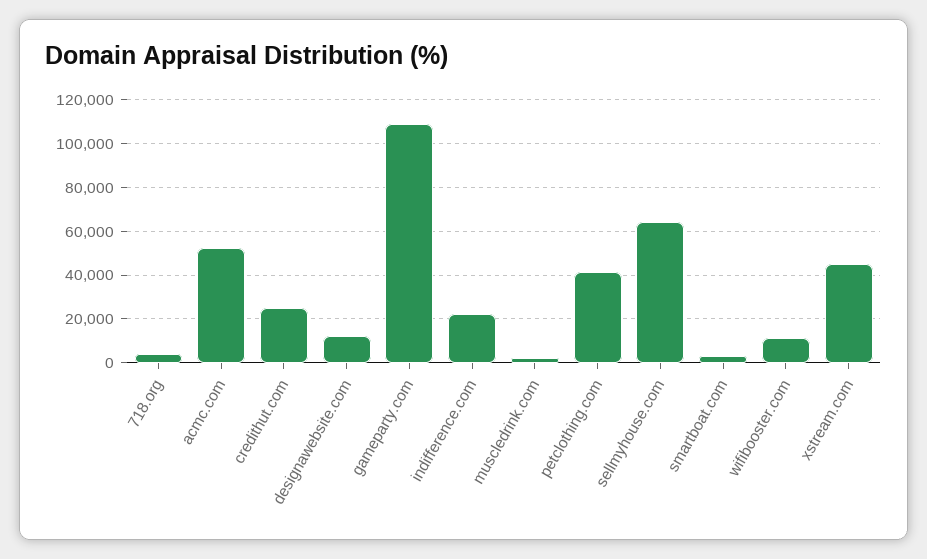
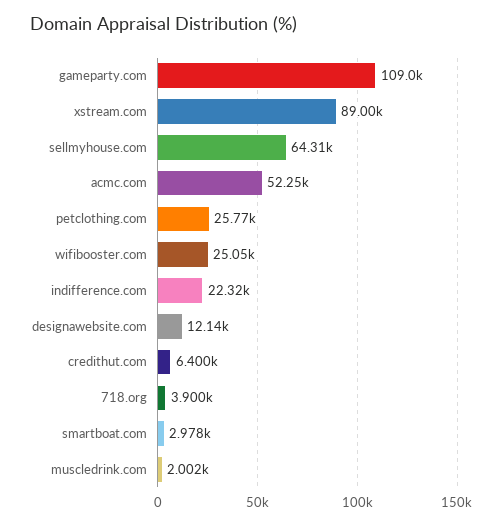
  {
    "718.org": 3900,
    "acmc.com": 52250,
-   "credithut.com": 25000,
+   "credithut.com": 6400,
    "designawebsite.com": 12140,
    "gameparty.com": 109000,
    "indifference.com": 22320,
    "muscledrink.com": 2002,
-   "petclothing.com": 40000,
+   "petclothing.com": 25770,
    "sellmyhouse.com": 64310,
    "smartboat.com": 2978,
-   "wifibooster.com": 10000,
+   "wifibooster.com": 25050,
-   "xstream.com": 45000
+   "xstream.com": 89000
  }

